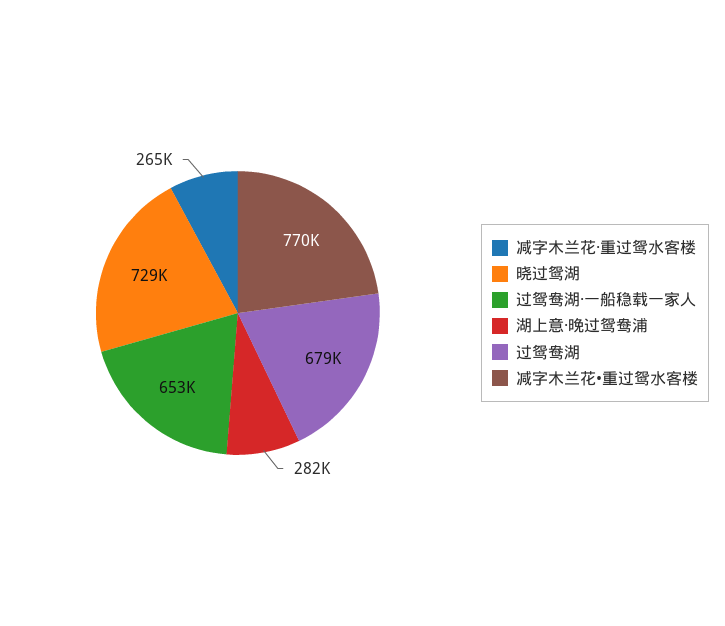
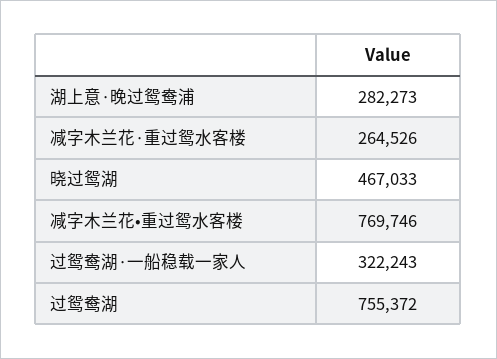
  {
    "减字木兰花·重过鸳水客楼": 264526,
-   "晓过鸳湖": 729000,
+   "晓过鸳湖": 467033,
-   "过鸳鸯湖·一船稳载一家人": 653000,
+   "过鸳鸯湖·一船稳载一家人": 322243,
    "湖上意·晚过鸳鸯浦": 282273,
-   "过鸳鸯湖": 679000,
+   "过鸳鸯湖": 755372,
    "减字木兰花•重过鸳水客楼": 769746
  }

